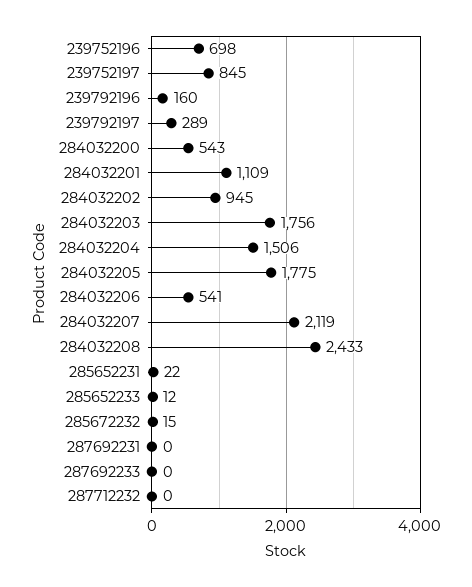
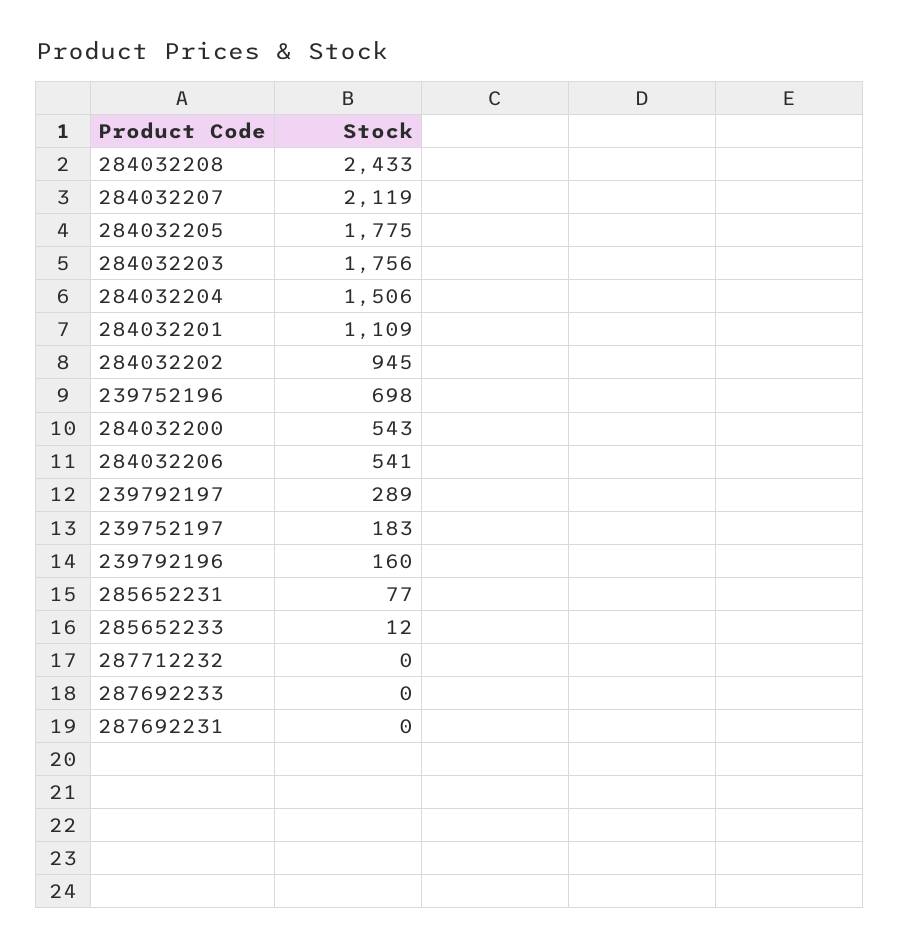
  {
    "239752196": 698,
-   "239752197": 845,
+   "239752197": 183,
    "239792196": 160,
    "239792197": 289,
    "284032200": 543,
    "284032201": 1109,
    "284032202": 945,
    "284032203": 1756,
    "284032204": 1506,
    "284032205": 1775,
    "284032206": 541,
    "284032207": 2119,
    "284032208": 2433,
-   "285652231": 22,
+   "285652231": 77,
    "285652233": 12,
-   "285672232": 15,
    "287692231": 0,
    "287692233": 0,
    "287712232": 0
  }

